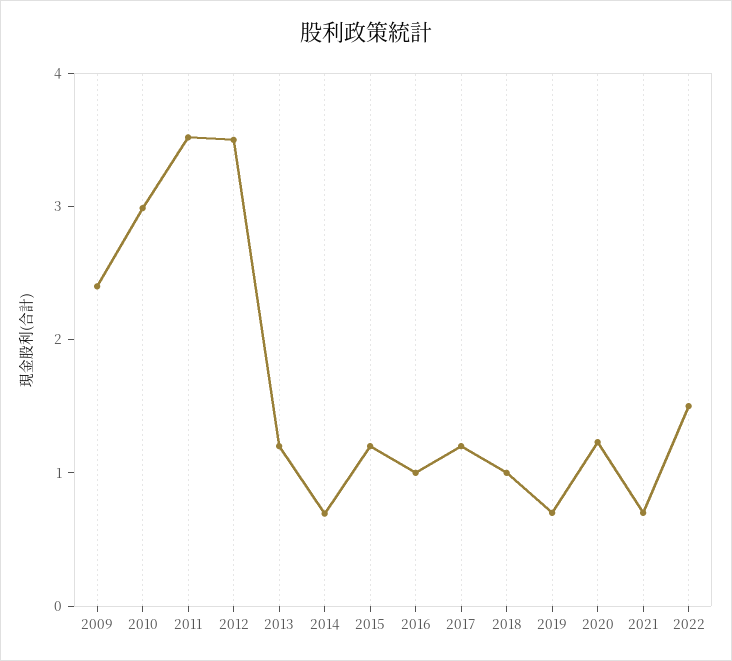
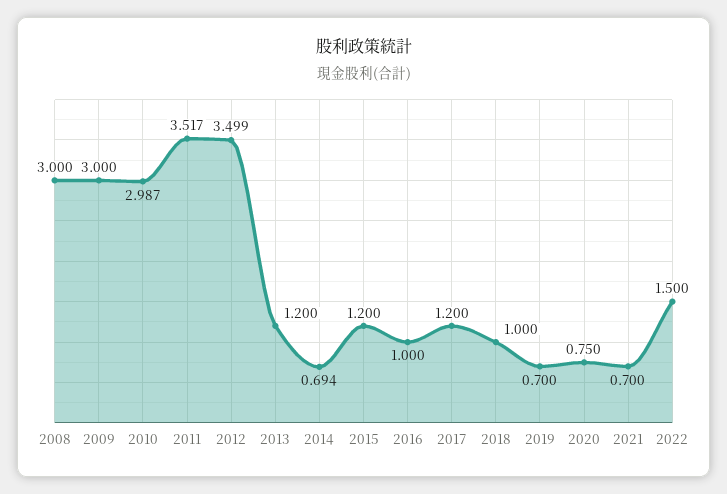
  {
-   "2009": 2.4,
+   "2009": 3,
    "2010": 2.987,
    "2011": 3.517,
    "2012": 3.499,
    "2013": 1.2,
    "2014": 0.694,
    "2015": 1.2,
    "2016": 1,
    "2017": 1.2,
    "2018": 1,
    "2019": 0.7,
-   "2020": 1.2,
+   "2020": 0.75,
    "2021": 0.7,
-   "2022": 1.5
+   "2022": 1.5,
+   "2008": 3
  }

